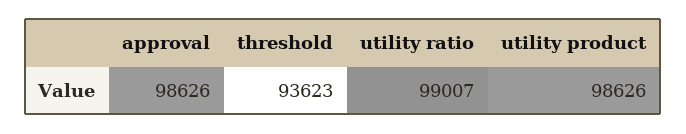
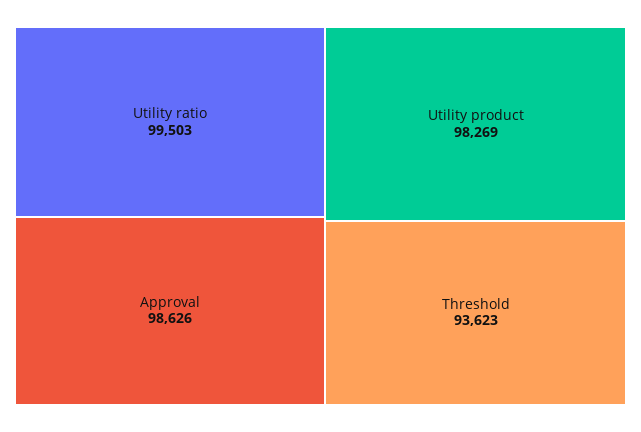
  {
    "approval": 98626,
    "threshold": 93623,
-   "utility ratio": 99007,
+   "utility ratio": 99503,
-   "utility product": 98626
+   "utility product": 98269
  }

